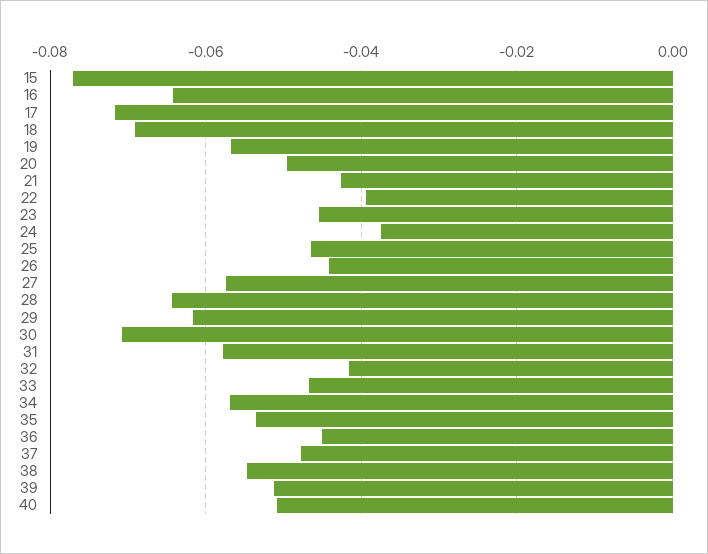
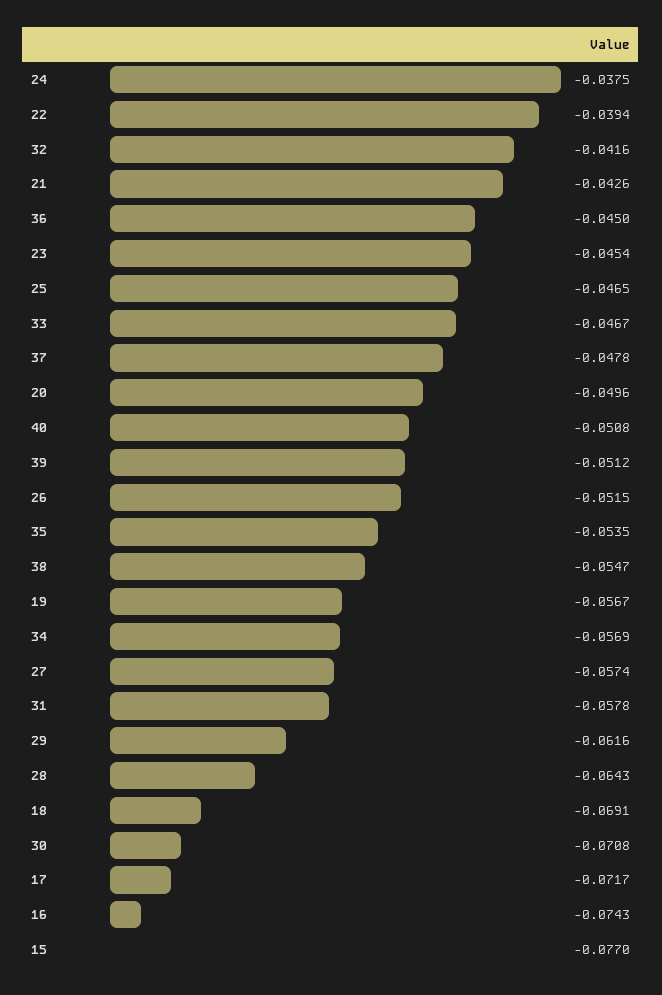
  {
    "15": -0.077,
-   "16": -0.064,
+   "16": -0.0743,
    "17": -0.0717,
    "18": -0.0691,
    "19": -0.0567,
    "20": -0.0496,
    "21": -0.0426,
    "22": -0.0394,
    "23": -0.0454,
    "24": -0.0375,
    "25": -0.0465,
-   "26": -0.044,
+   "26": -0.0515,
    "27": -0.0574,
    "28": -0.0643,
    "29": -0.0616,
    "30": -0.0708,
    "31": -0.0578,
    "32": -0.0416,
    "33": -0.0467,
    "34": -0.0569,
    "35": -0.0535,
    "36": -0.045,
    "37": -0.0478,
    "38": -0.0547,
    "39": -0.0512,
    "40": -0.0508
  }

